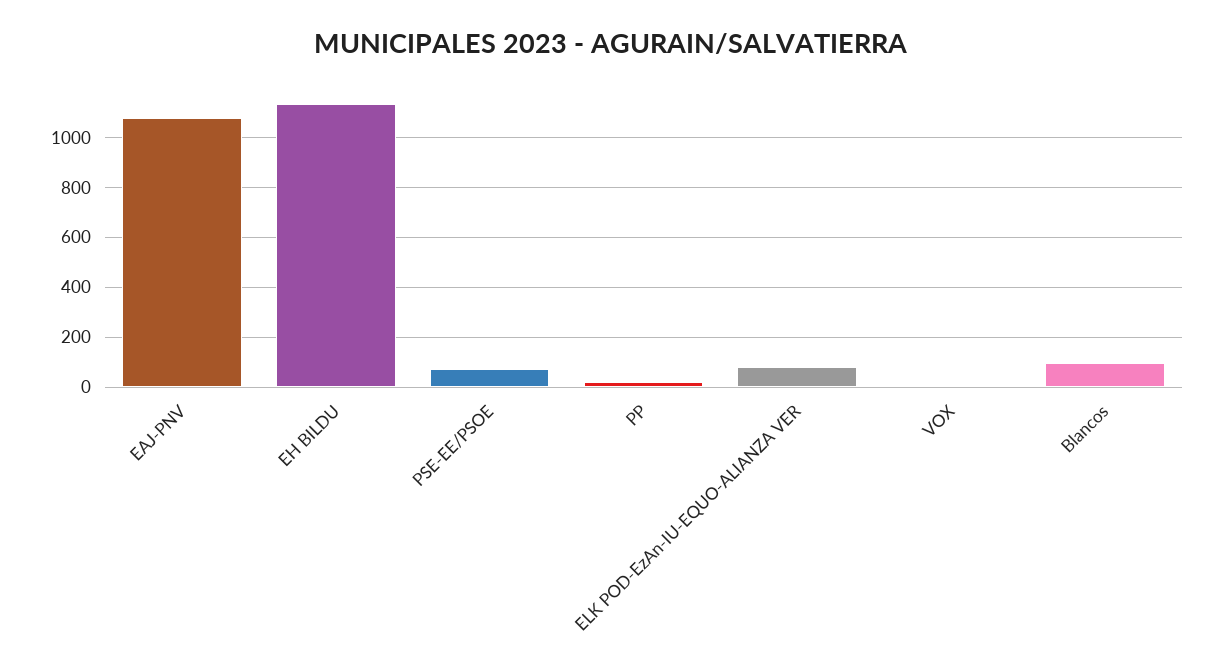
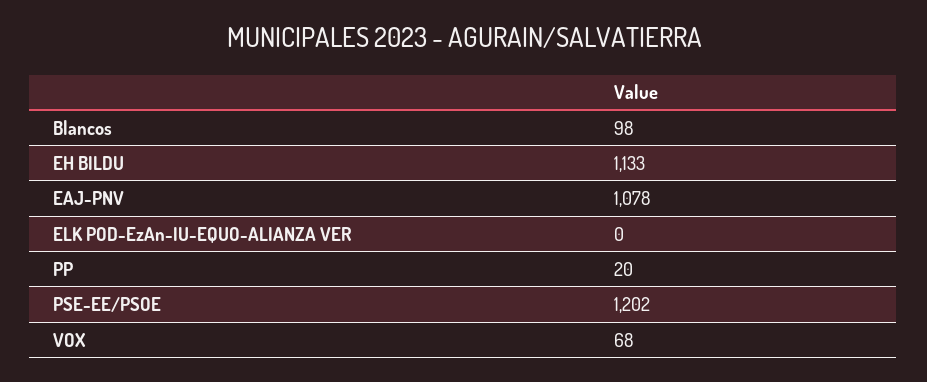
  {
    "EAJ-PNV": 1078,
    "EH BILDU": 1133,
-   "PSE-EE/PSOE": 75,
+   "PSE-EE/PSOE": 1202,
    "PP": 20,
-   "ELK POD-EzAn-IU-EQUO-ALIANZA VER": 75,
+   "ELK POD-EzAn-IU-EQUO-ALIANZA VER": 0,
-   "VOX": 0,
+   "VOX": 68,
    "Blancos": 98
  }

